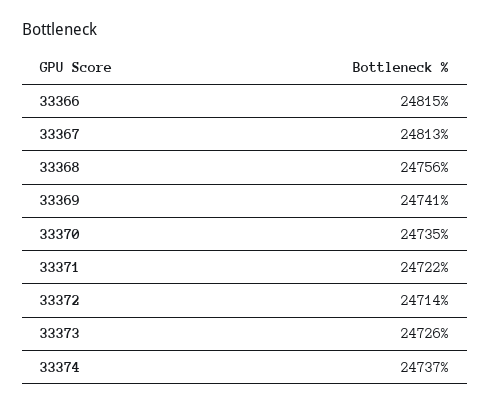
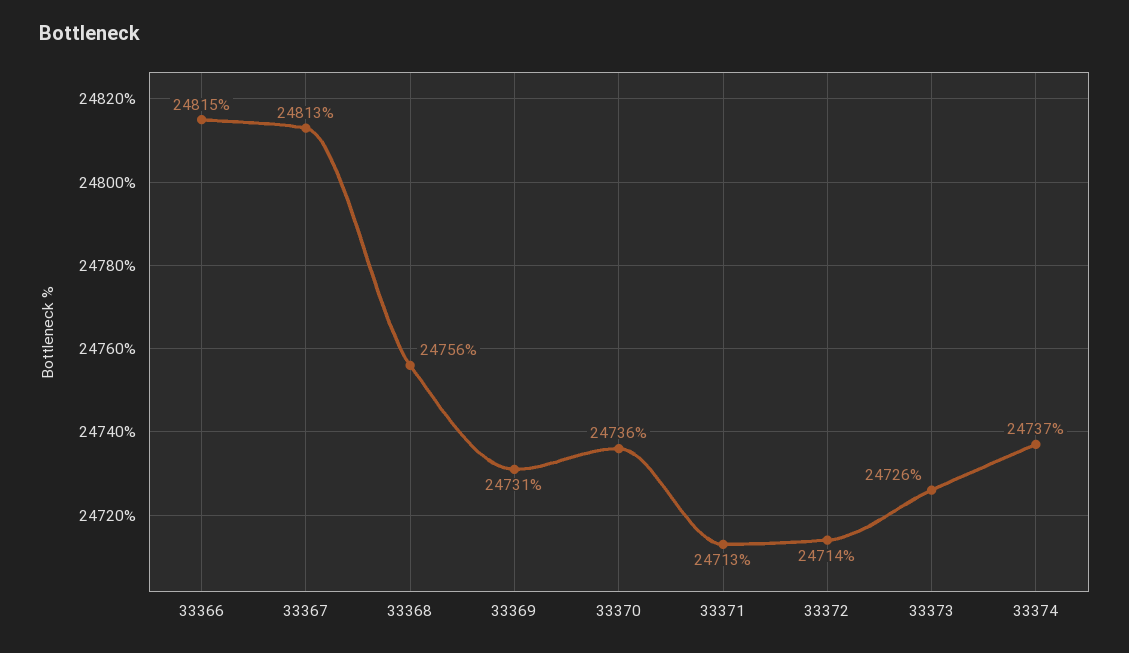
  {
    "33366": 24815,
    "33367": 24813,
    "33368": 24756,
-   "33369": 24741,
+   "33369": 24731,
-   "33370": 24735,
+   "33370": 24736,
-   "33371": 24722,
+   "33371": 24713,
    "33372": 24714,
    "33373": 24726,
    "33374": 24737
  }

